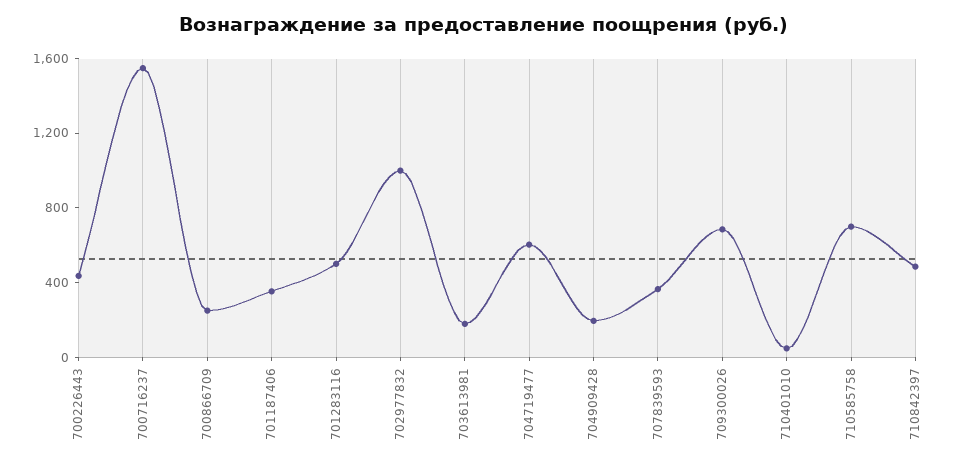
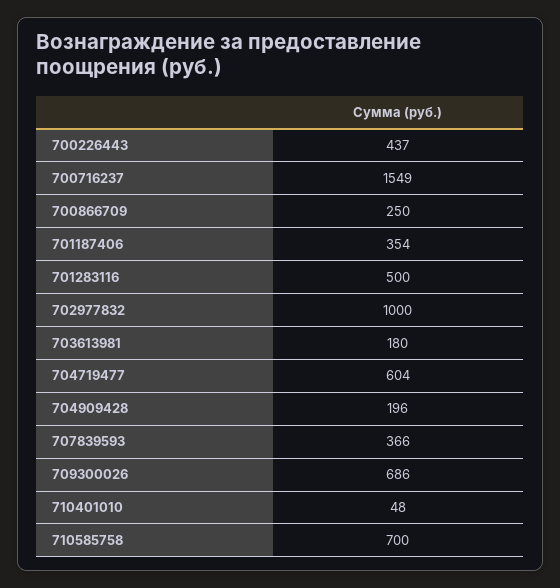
  {
    "700226443": 437,
    "700716237": 1549,
    "700866709": 250,
    "701187406": 354,
    "701283116": 500,
    "702977832": 1000,
    "703613981": 180,
    "704719477": 604,
    "704909428": 196,
    "707839593": 366,
    "709300026": 686,
    "710401010": 48,
-   "710585758": 700,
+   "710585758": 700
-   "710842397": 500
  }

